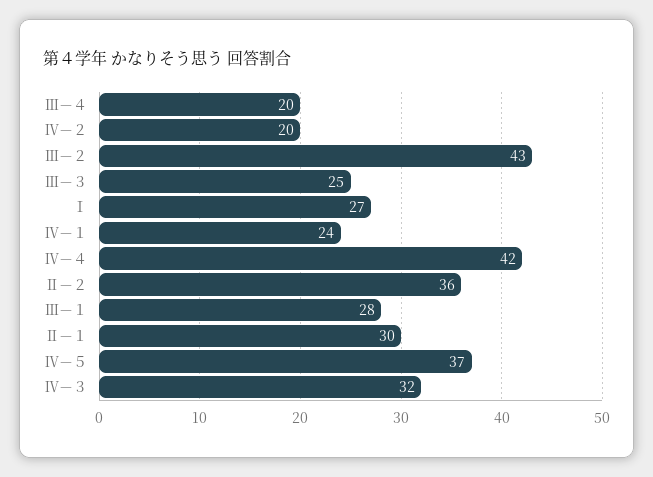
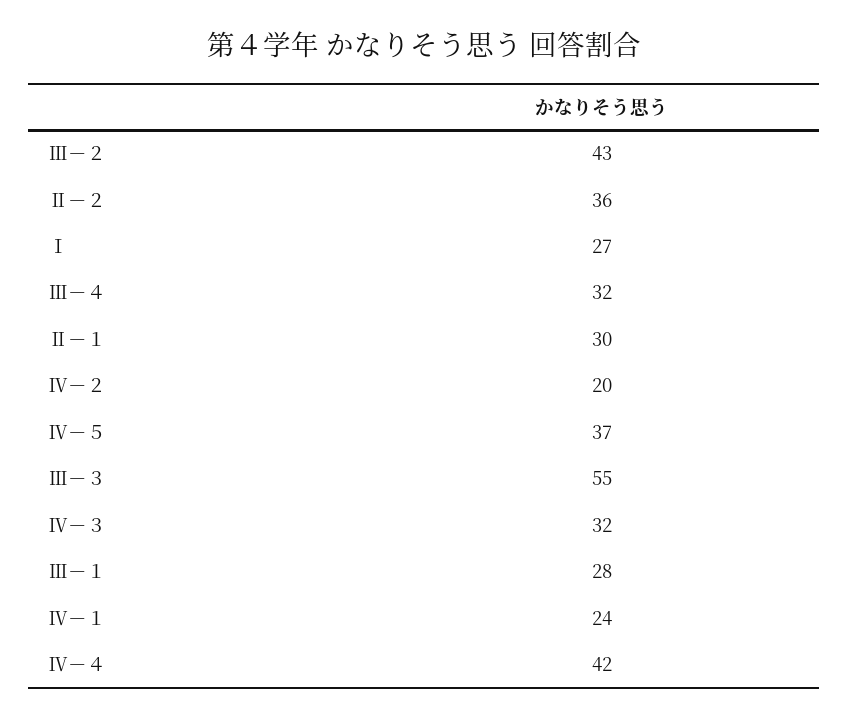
  {
-   "Ⅲ－４": 20,
+   "Ⅲ－４": 32,
    "Ⅳ－２": 20,
    "Ⅲ－２": 43,
-   "Ⅲ－３": 25,
+   "Ⅲ－３": 55,
    "Ⅰ": 27,
    "Ⅳ－１": 24,
    "Ⅳ－４": 42,
    "Ⅱ－２": 36,
    "Ⅲ－１": 28,
    "Ⅱ－１": 30,
    "Ⅳ－５": 37,
    "Ⅳ－３": 32
  }

